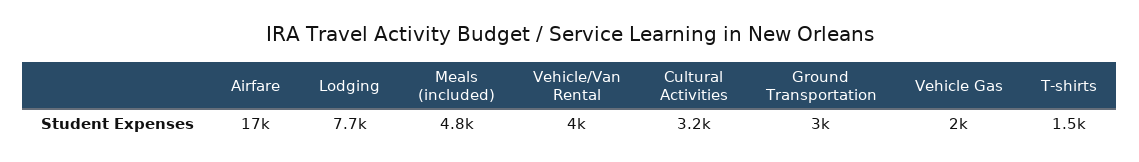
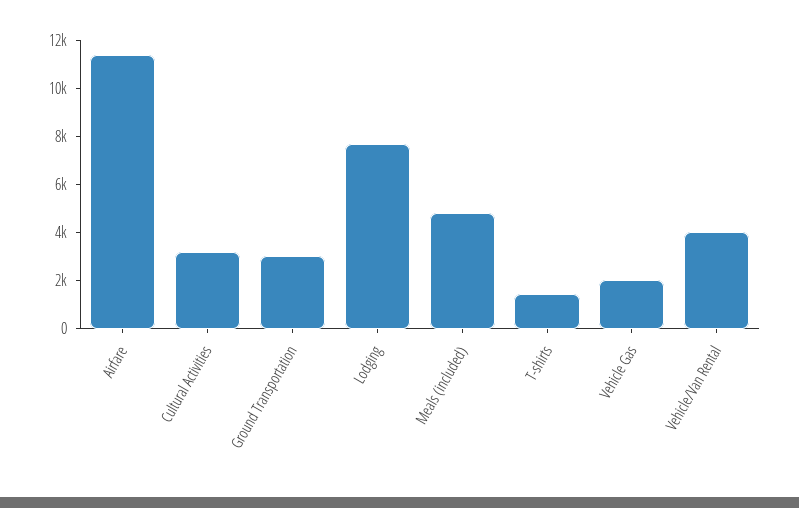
  {
-   "Airfare": 17000,
+   "Airfare": 11500,
    "Lodging": 7700,
    "Meals (included)": 4800,
    "Vehicle/Van Rental": 4000,
    "Cultural Activities": 3200,
    "Ground Transportation": 3000,
    "Vehicle Gas": 2000,
    "T-shirts": 1500
  }

